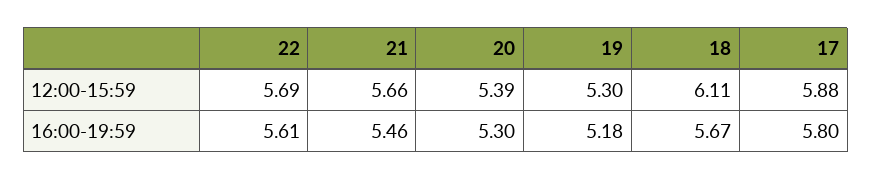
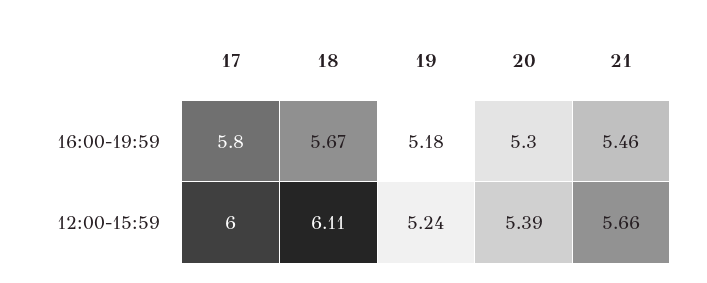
  {
-   "22": {
-     "12:00-15:59": 5.69,
-     "16:00-19:59": 5.61
-   },
    "21": {
      "12:00-15:59": 5.66,
      "16:00-19:59": 5.46
    },
    "20": {
      "12:00-15:59": 5.39,
      "16:00-19:59": 5.3
    },
    "19": {
-     "12:00-15:59": 5.3,
+     "12:00-15:59": 5.24,
      "16:00-19:59": 5.18
    },
    "18": {
      "12:00-15:59": 6.11,
      "16:00-19:59": 5.67
    },
    "17": {
-     "12:00-15:59": 5.88,
+     "12:00-15:59": 6,
      "16:00-19:59": 5.8
    }
  }

